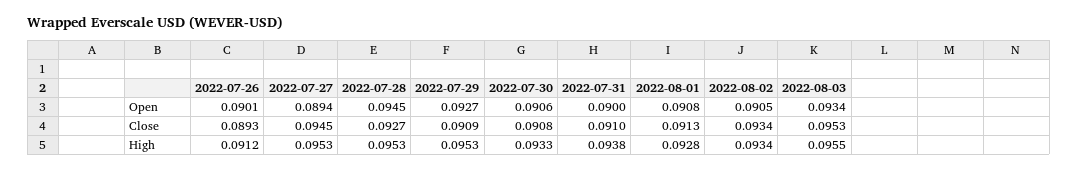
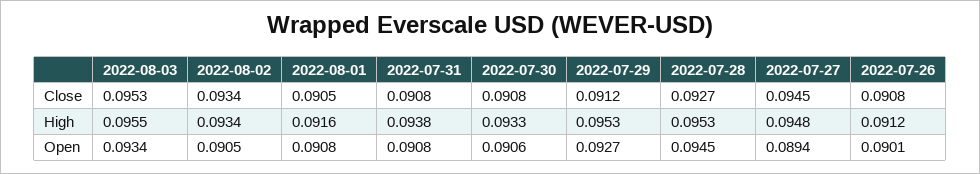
  {
    "2022-07-26": {
      "Open": 0.0901,
-     "Close": 0.0893,
+     "Close": 0.0908,
      "High": 0.0912
    },
    "2022-07-27": {
      "Open": 0.0894,
      "Close": 0.0945,
-     "High": 0.0953
+     "High": 0.0948
    },
    "2022-07-28": {
      "Open": 0.0945,
      "Close": 0.0927,
      "High": 0.0953
    },
    "2022-07-29": {
      "Open": 0.0927,
-     "Close": 0.0909,
+     "Close": 0.0912,
      "High": 0.0953
    },
    "2022-07-30": {
      "Open": 0.0906,
      "Close": 0.0908,
      "High": 0.0933
    },
    "2022-07-31": {
-     "Open": 0.09,
+     "Open": 0.0908,
-     "Close": 0.091,
+     "Close": 0.0908,
      "High": 0.0938
    },
    "2022-08-01": {
      "Open": 0.0908,
-     "Close": 0.0913,
+     "Close": 0.0905,
-     "High": 0.0928
+     "High": 0.0916
    },
    "2022-08-02": {
      "Open": 0.0905,
      "Close": 0.0934,
      "High": 0.0934
    },
    "2022-08-03": {
      "Open": 0.0934,
      "Close": 0.0953,
      "High": 0.0955
    }
  }

